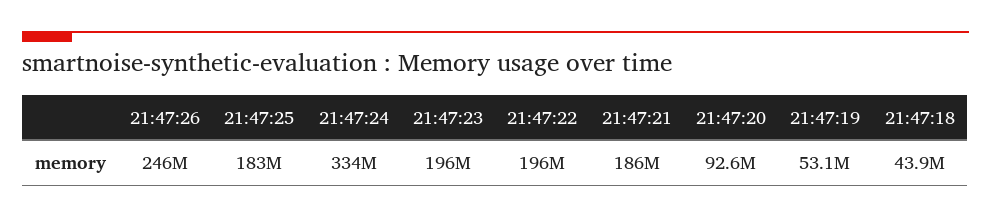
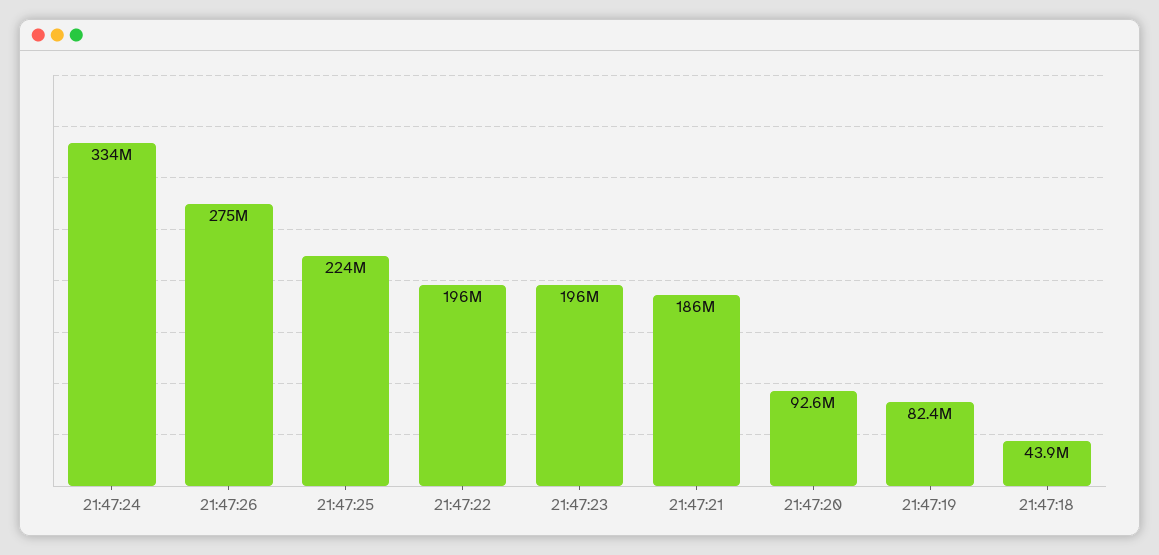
  {
-   "21:47:26": 246000000,
+   "21:47:26": 275000000,
-   "21:47:25": 183000000,
+   "21:47:25": 224000000,
    "21:47:24": 334000000,
    "21:47:23": 196000000,
    "21:47:22": 196000000,
    "21:47:21": 186000000,
    "21:47:20": 92600000,
-   "21:47:19": 53100000,
+   "21:47:19": 82400000,
    "21:47:18": 43900000
  }

